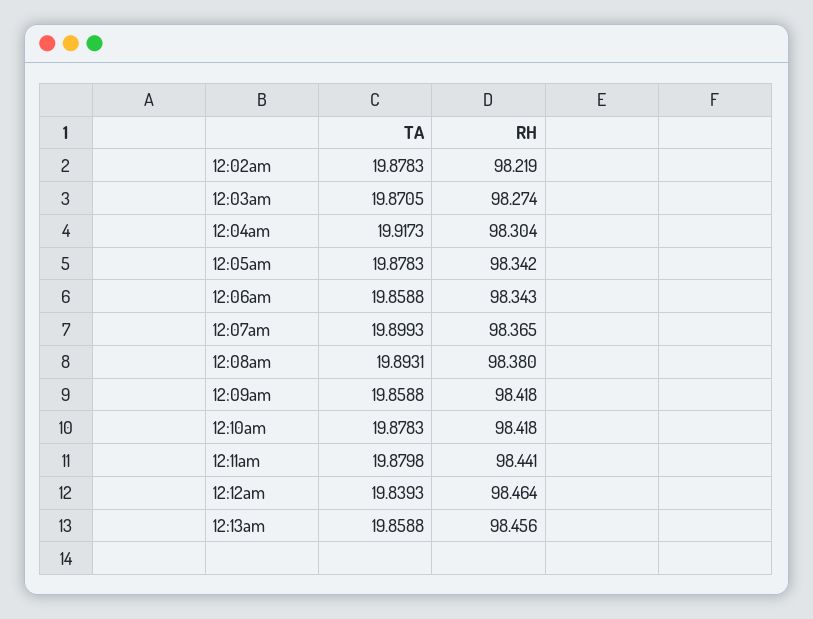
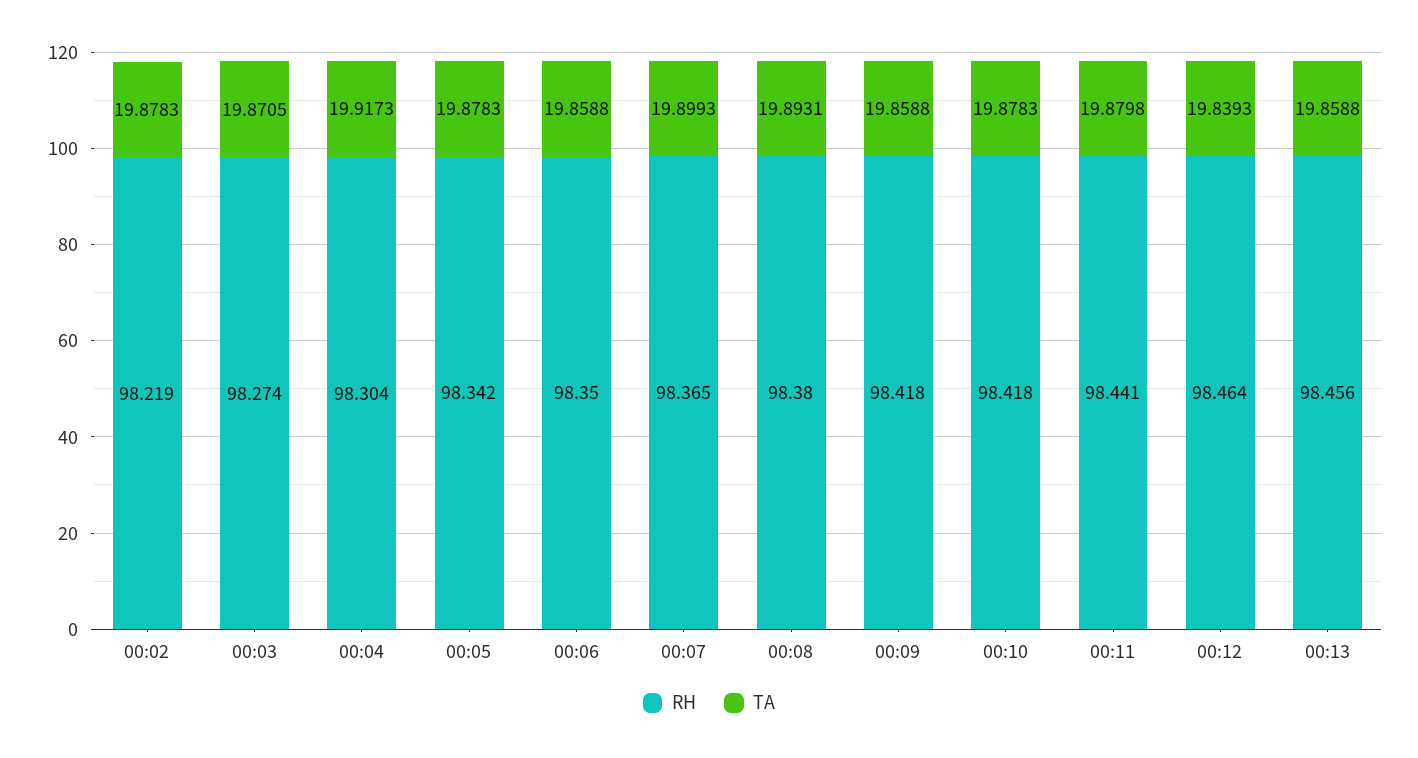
  {
    "TA": {
      "12:02am": 19.8783,
      "12:03am": 19.8705,
      "12:04am": 19.9173,
      "12:05am": 19.8783,
      "12:06am": 19.8588,
      "12:07am": 19.8993,
      "12:08am": 19.8931,
      "12:09am": 19.8588,
      "12:10am": 19.8783,
      "12:11am": 19.8798,
      "12:12am": 19.8393,
      "12:13am": 19.8588
    },
    "RH": {
      "12:02am": 98.219,
      "12:03am": 98.274,
      "12:04am": 98.304,
      "12:05am": 98.342,
-     "12:06am": 98.343,
+     "12:06am": 98.35,
      "12:07am": 98.365,
      "12:08am": 98.38,
      "12:09am": 98.418,
      "12:10am": 98.418,
      "12:11am": 98.441,
      "12:12am": 98.464,
      "12:13am": 98.456
    }
  }

